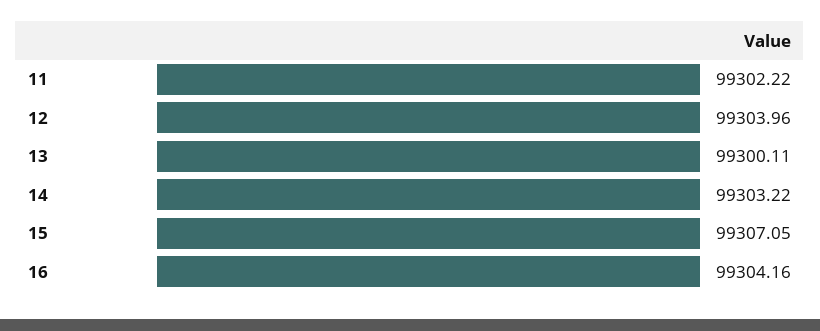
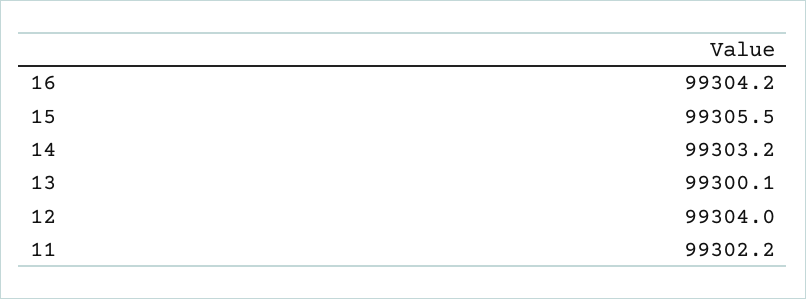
  {
    "11": 99302.22,
    "12": 99303.96,
    "13": 99300.11,
    "14": 99303.22,
-   "15": 99307.05,
+   "15": 99305.5,
    "16": 99304.16
  }

